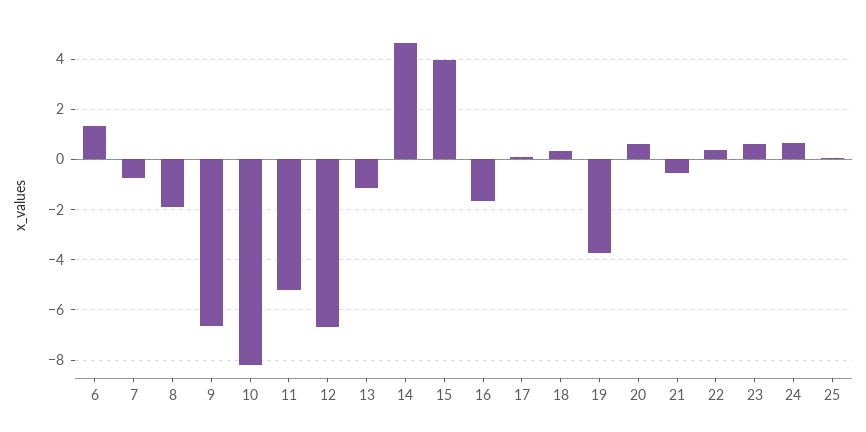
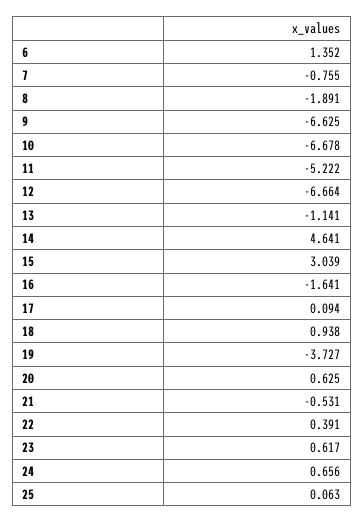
  {
    "6": 1.352,
    "7": -0.755,
    "8": -1.891,
    "9": -6.625,
-   "10": -8.25,
+   "10": -6.678,
    "11": -5.222,
    "12": -6.664,
    "13": -1.141,
    "14": 4.641,
-   "15": 4,
+   "15": 3.039,
    "16": -1.641,
    "17": 0.094,
-   "18": 0.25,
+   "18": 0.938,
    "19": -3.727,
    "20": 0.625,
    "21": -0.531,
    "22": 0.391,
    "23": 0.617,
    "24": 0.656,
    "25": 0.063
  }

